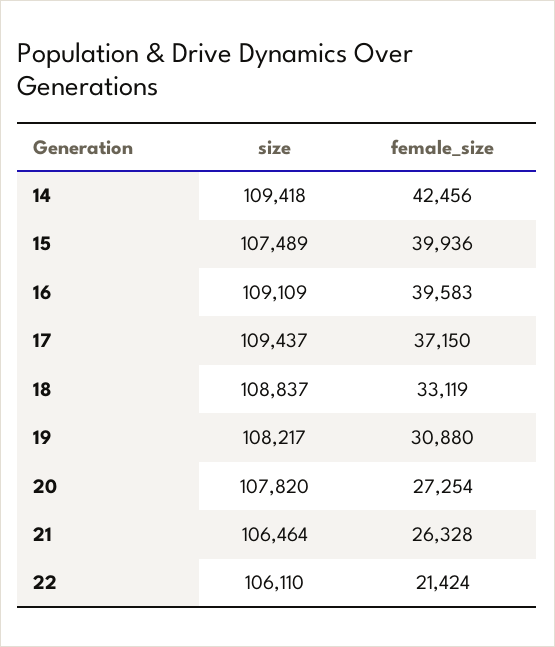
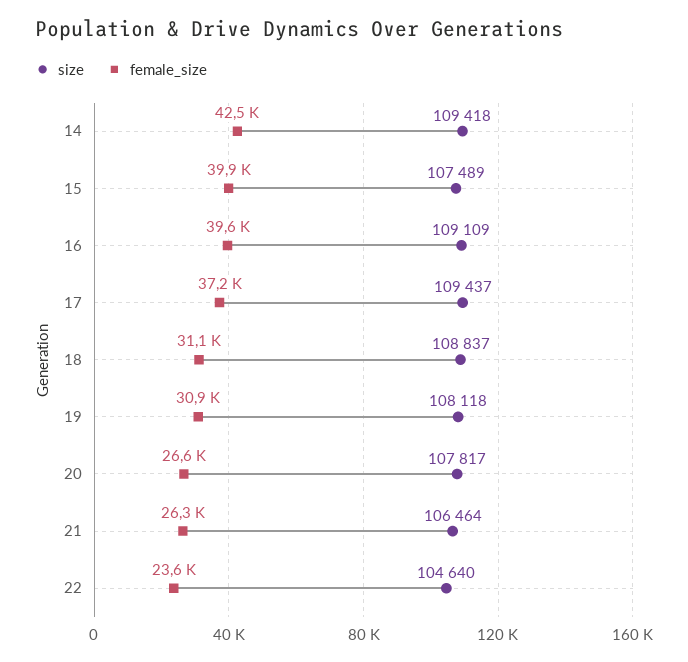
  {
    "size": {
      "14": 109418,
      "15": 107489,
      "16": 109109,
      "17": 109437,
      "18": 108837,
-     "19": 108217,
+     "19": 108118,
-     "20": 107820,
+     "20": 107817,
      "21": 106464,
-     "22": 106110
+     "22": 104640
    },
    "female_size": {
      "14": 42456,
      "15": 39936,
      "16": 39583,
      "17": 37150,
-     "18": 33119,
+     "18": 31100,
      "19": 30880,
-     "20": 27254,
+     "20": 26600,
      "21": 26328,
-     "22": 21424
+     "22": 23600
    }
  }

